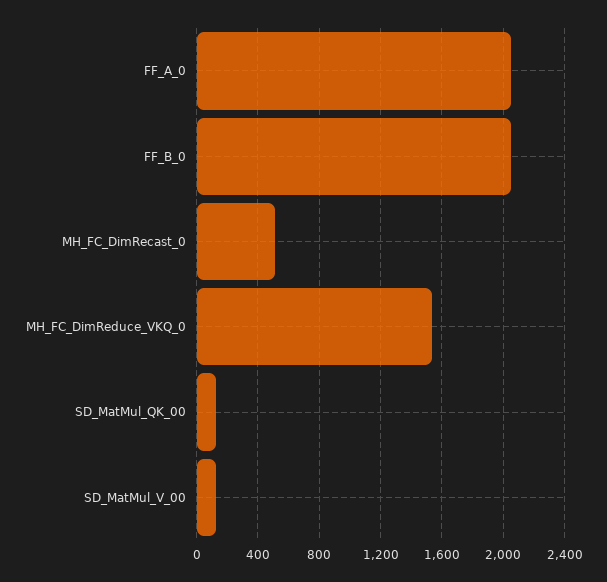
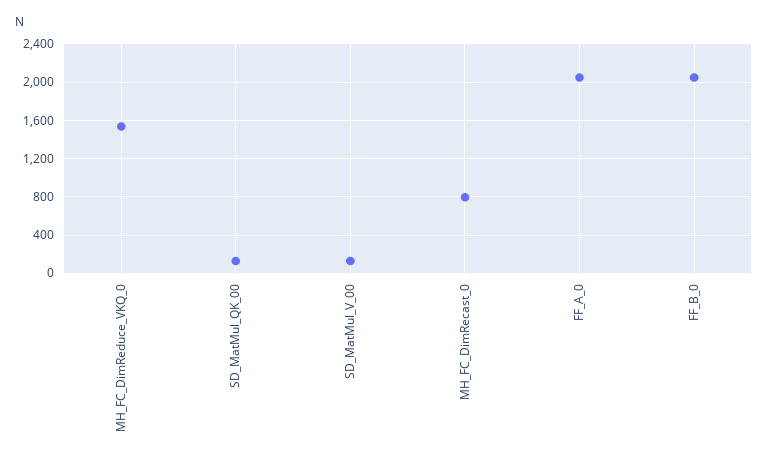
  {
    "FF_A_0": 2050,
    "FF_B_0": 2050,
-   "MH_FC_DimRecast_0": 500,
+   "MH_FC_DimRecast_0": 800,
    "MH_FC_DimReduce_VKQ_0": 1550,
    "SD_MatMul_QK_00": 150,
    "SD_MatMul_V_00": 150
  }

